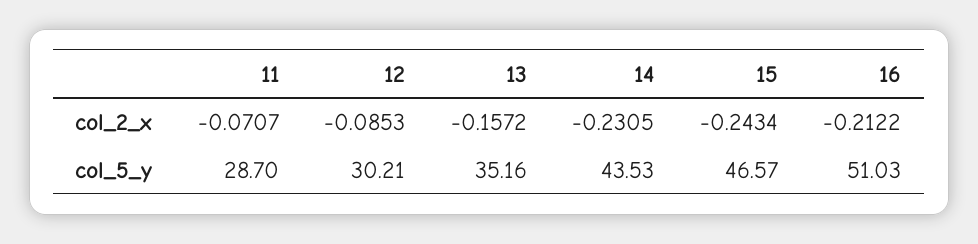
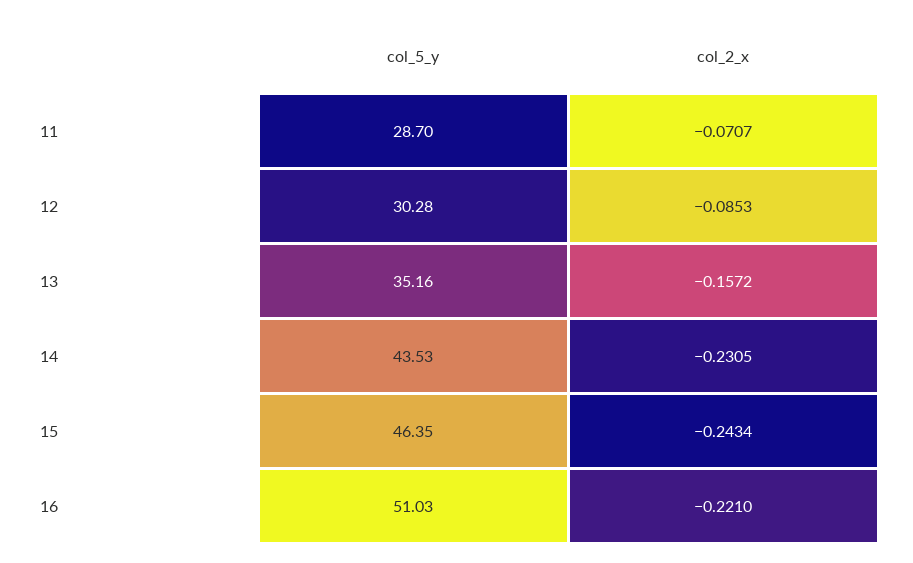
  {
    "11": {
      "col_2_x": -0.0707,
      "col_5_y": 28.7
    },
    "12": {
      "col_2_x": -0.0853,
-     "col_5_y": 30.21
+     "col_5_y": 30.28
    },
    "13": {
      "col_2_x": -0.1572,
      "col_5_y": 35.16
    },
    "14": {
      "col_2_x": -0.2305,
      "col_5_y": 43.53
    },
    "15": {
      "col_2_x": -0.2434,
-     "col_5_y": 46.57
+     "col_5_y": 46.35
    },
    "16": {
-     "col_2_x": -0.2122,
+     "col_2_x": -0.221,
      "col_5_y": 51.03
    }
  }

